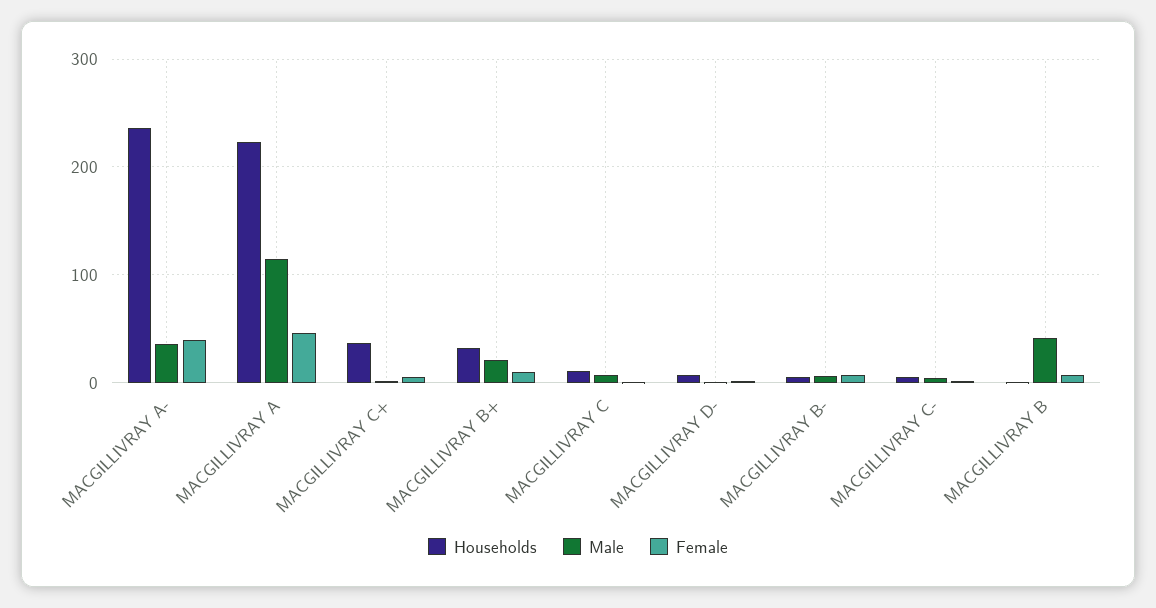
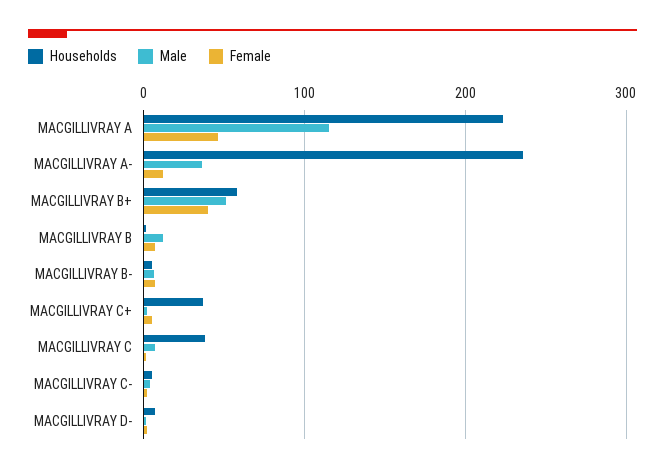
  {
    "Households": {
      "MACGILLIVRAY A-": 240,
      "MACGILLIVRAY A": 220,
      "MACGILLIVRAY C+": 40,
-     "MACGILLIVRAY B+": 30,
+     "MACGILLIVRAY B+": 60,
-     "MACGILLIVRAY C": 10,
+     "MACGILLIVRAY C": 40,
      "MACGILLIVRAY D-": 10,
      "MACGILLIVRAY B-": 10,
      "MACGILLIVRAY C-": 10,
      "MACGILLIVRAY B": 0
    },
    "Male": {
      "MACGILLIVRAY A-": 40,
      "MACGILLIVRAY A": 120,
      "MACGILLIVRAY C+": 0,
-     "MACGILLIVRAY B+": 20,
+     "MACGILLIVRAY B+": 50,
      "MACGILLIVRAY C": 10,
      "MACGILLIVRAY D-": 0,
      "MACGILLIVRAY B-": 10,
      "MACGILLIVRAY C-": 0,
-     "MACGILLIVRAY B": 40
+     "MACGILLIVRAY B": 10
    },
    "Female": {
-     "MACGILLIVRAY A-": 40,
+     "MACGILLIVRAY A-": 10,
      "MACGILLIVRAY A": 50,
      "MACGILLIVRAY C+": 10,
-     "MACGILLIVRAY B+": 10,
+     "MACGILLIVRAY B+": 40,
      "MACGILLIVRAY C": 0,
      "MACGILLIVRAY D-": 0,
      "MACGILLIVRAY B-": 10,
      "MACGILLIVRAY C-": 0,
      "MACGILLIVRAY B": 10
    }
  }

